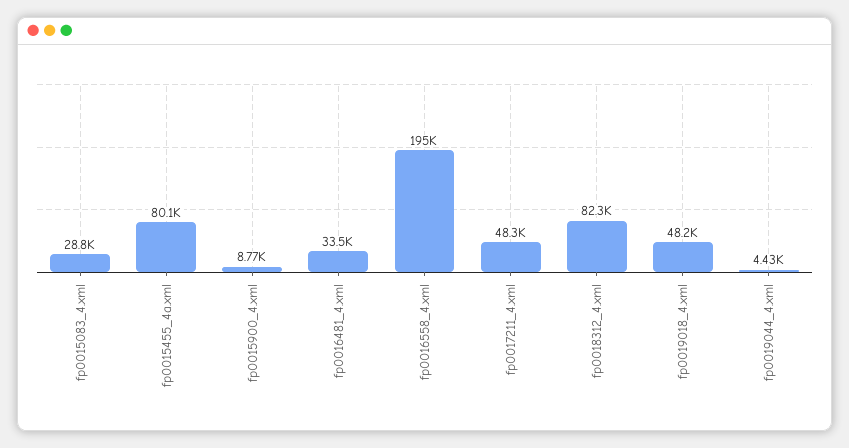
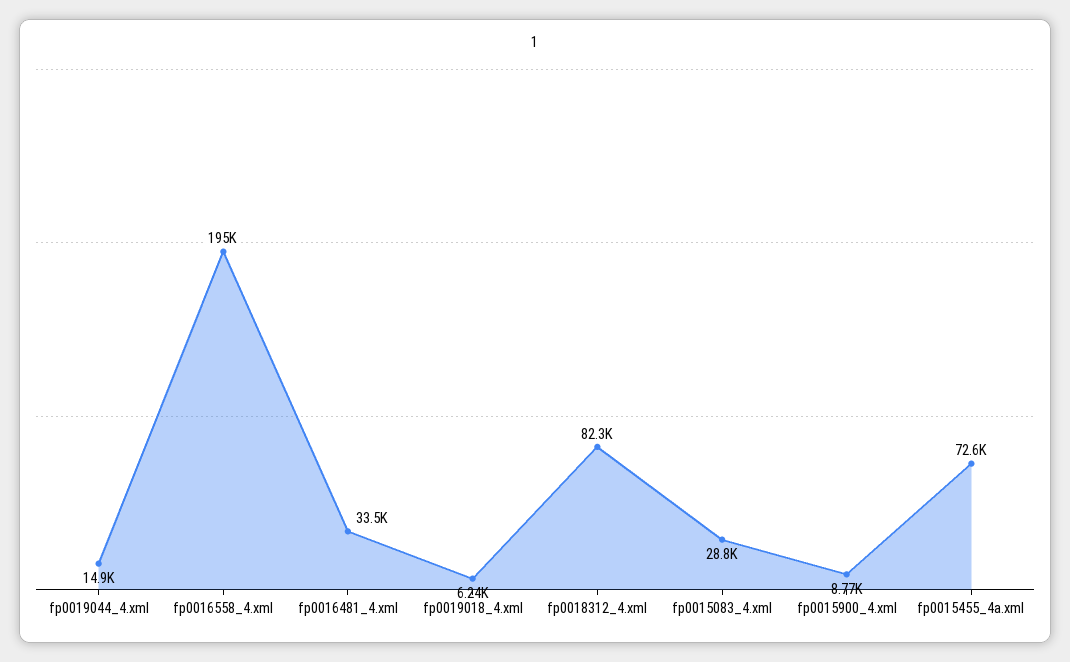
  {
    "fp0015083_4.xml": 28800,
-   "fp0015455_4a.xml": 80100,
+   "fp0015455_4a.xml": 72600,
    "fp0015900_4.xml": 8770,
    "fp0016481_4.xml": 33500,
    "fp0016558_4.xml": 195000,
-   "fp0017211_4.xml": 48300,
    "fp0018312_4.xml": 82300,
-   "fp0019018_4.xml": 48200,
+   "fp0019018_4.xml": 6240,
-   "fp0019044_4.xml": 4430
+   "fp0019044_4.xml": 14900
  }

